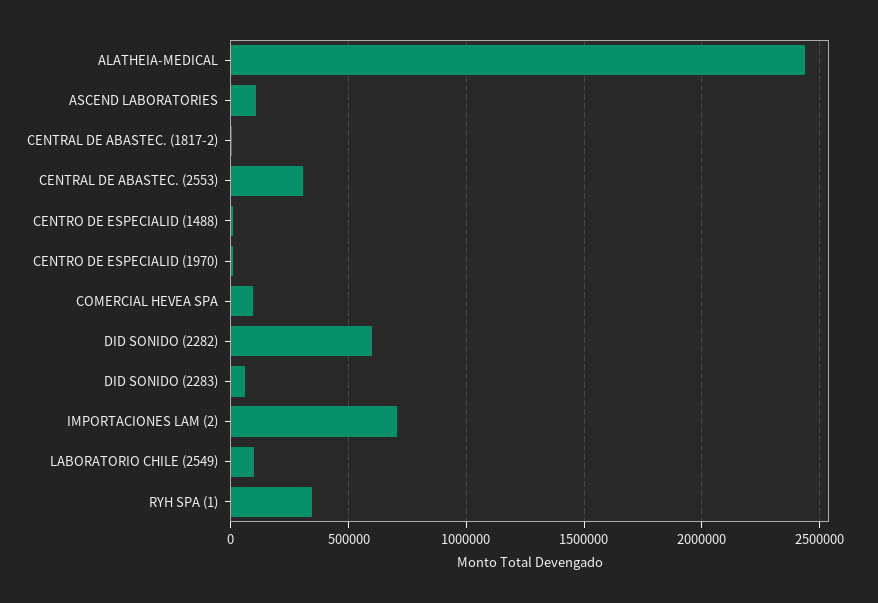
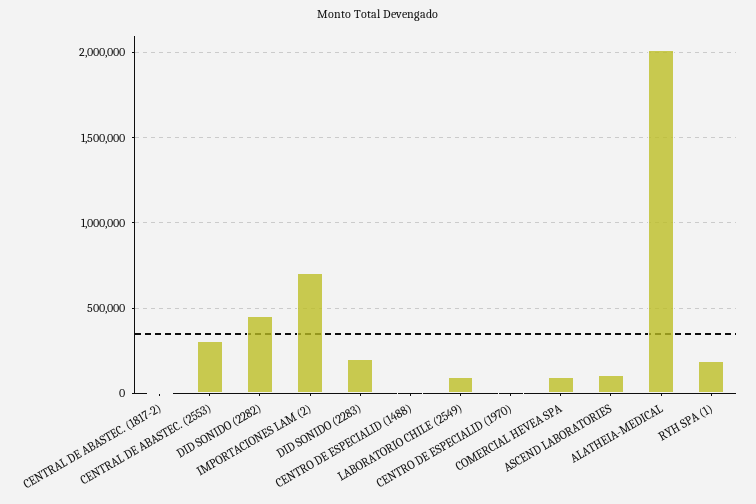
  {
-   "ALATHEIA-MEDICAL": 2450000,
+   "ALATHEIA-MEDICAL": 2000000,
    "ASCEND LABORATORIES": 100000,
    "CENTRAL DE ABASTEC. (1817-2)": 0,
    "CENTRAL DE ABASTEC. (2553)": 300000,
    "CENTRO DE ESPECIALID (1488)": 0,
    "CENTRO DE ESPECIALID (1970)": 0,
    "COMERCIAL HEVEA SPA": 100000,
-   "DID SONIDO (2282)": 600000,
+   "DID SONIDO (2282)": 450000,
-   "DID SONIDO (2283)": 50000,
+   "DID SONIDO (2283)": 200000,
    "IMPORTACIONES LAM (2)": 700000,
    "LABORATORIO CHILE (2549)": 100000,
-   "RYH SPA (1)": 350000
+   "RYH SPA (1)": 200000
  }

